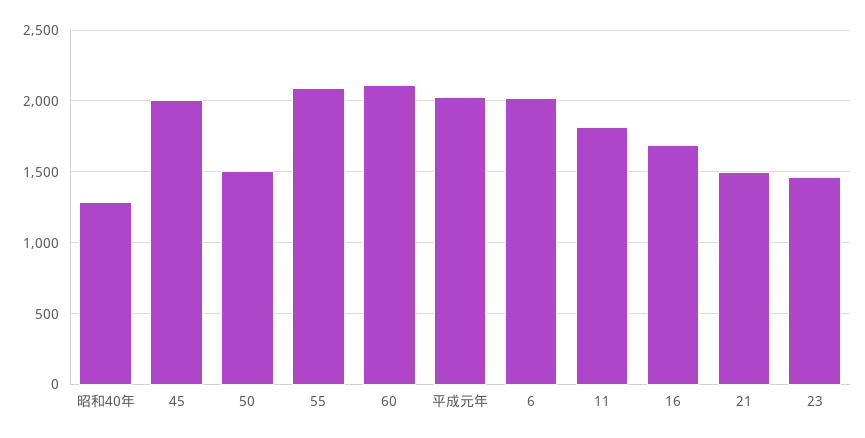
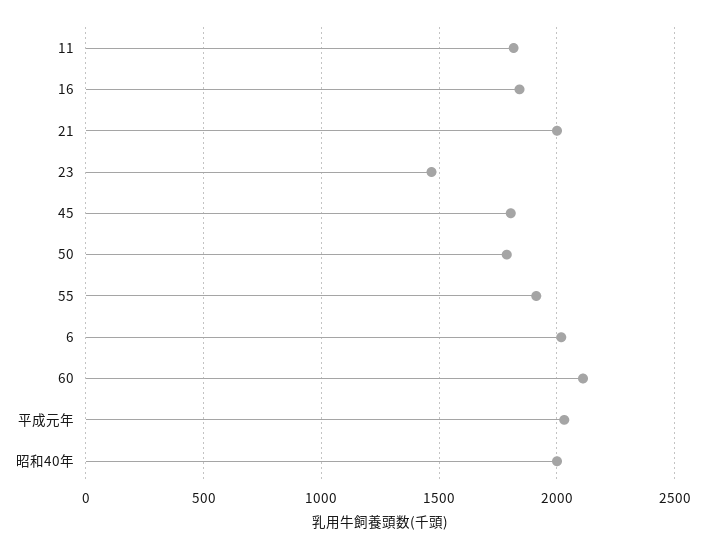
  {
-   "昭和40年": 1300,
+   "昭和40年": 2000,
-   "45": 2000,
+   "45": 1800,
-   "50": 1500,
+   "50": 1800,
-   "55": 2100,
+   "55": 1900,
    "60": 2100,
    "平成元年": 2050,
    "6": 2000,
    "11": 1800,
-   "16": 1700,
+   "16": 1850,
-   "21": 1500,
+   "21": 2000,
    "23": 1450
  }

